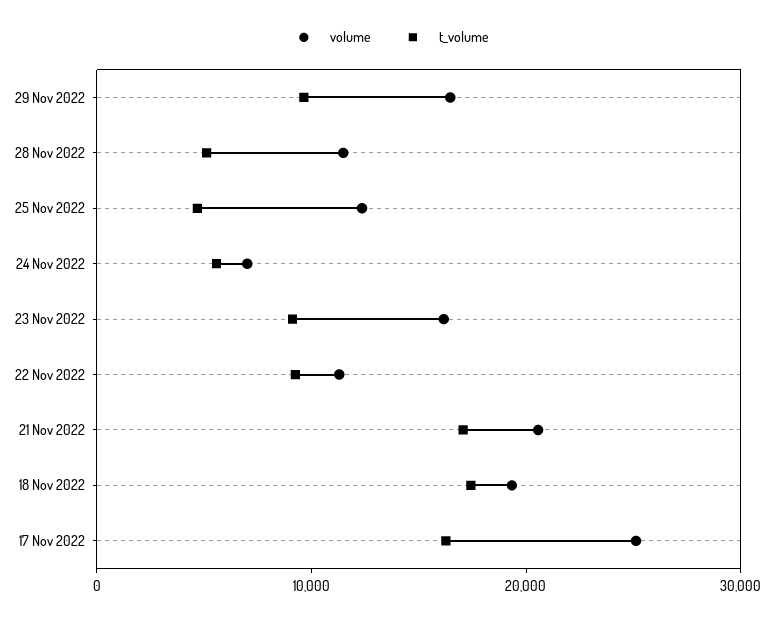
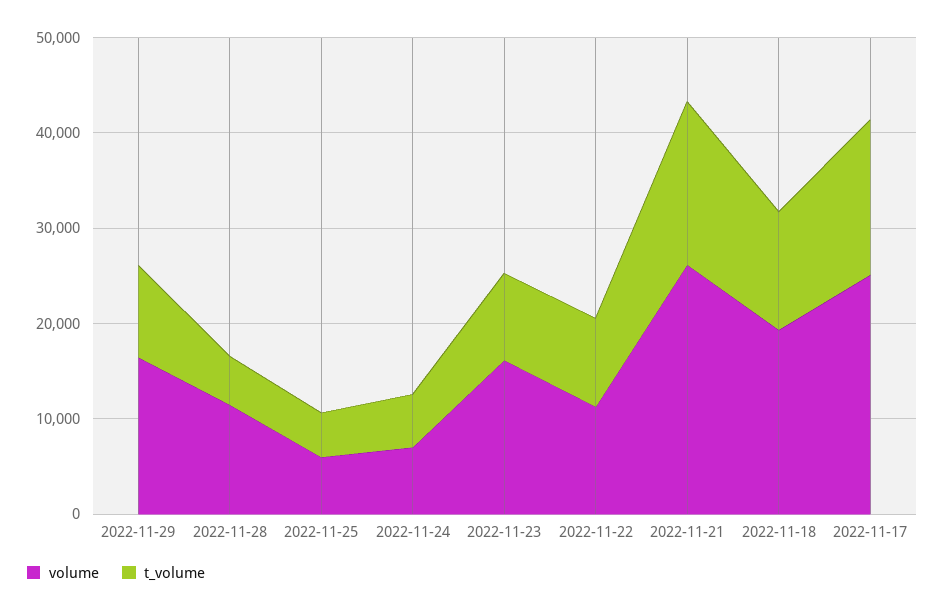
  {
    "volume": {
      "29 Nov 2022": 16000,
      "28 Nov 2022": 12000,
-     "25 Nov 2022": 12000,
+     "25 Nov 2022": 6000,
      "24 Nov 2022": 8000,
      "23 Nov 2022": 16000,
      "22 Nov 2022": 12000,
-     "21 Nov 2022": 20000,
+     "21 Nov 2022": 26000,
      "18 Nov 2022": 20000,
      "17 Nov 2022": 26000
    },
    "t_volume": {
      "29 Nov 2022": 10000,
      "28 Nov 2022": 6000,
      "25 Nov 2022": 4000,
      "24 Nov 2022": 6000,
      "23 Nov 2022": 10000,
      "22 Nov 2022": 10000,
      "21 Nov 2022": 18000,
-     "18 Nov 2022": 18000,
+     "18 Nov 2022": 12000,
      "17 Nov 2022": 16000
    }
  }

